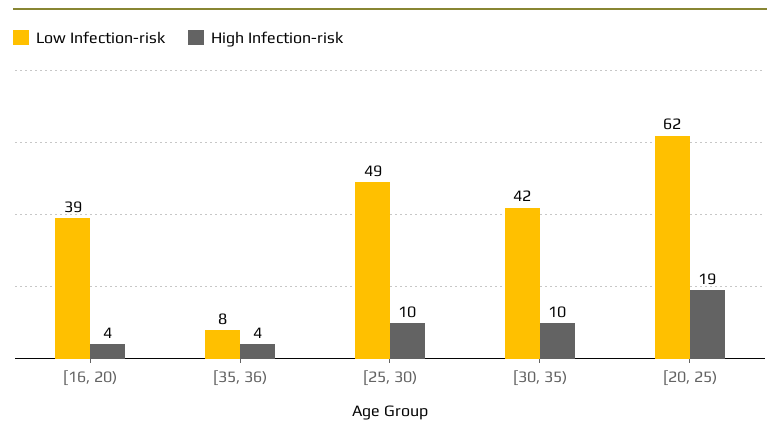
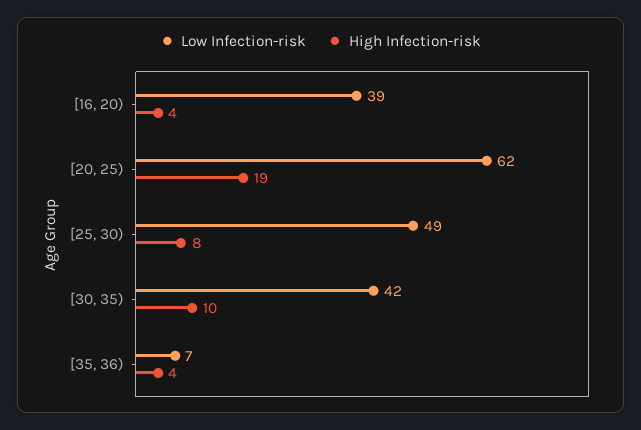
  {
    "Low Infection-risk": {
      "[16, 20)": 39,
-     "[35, 36)": 8,
+     "[35, 36)": 7,
      "[25, 30)": 49,
      "[30, 35)": 42,
      "[20, 25)": 62
    },
    "High Infection-risk": {
      "[16, 20)": 4,
      "[35, 36)": 4,
-     "[25, 30)": 10,
+     "[25, 30)": 8,
      "[30, 35)": 10,
      "[20, 25)": 19
    }
  }

